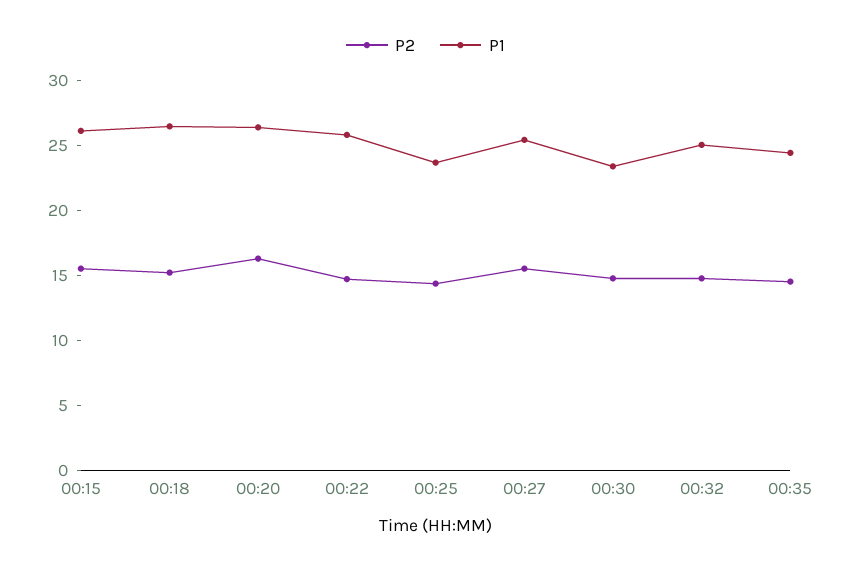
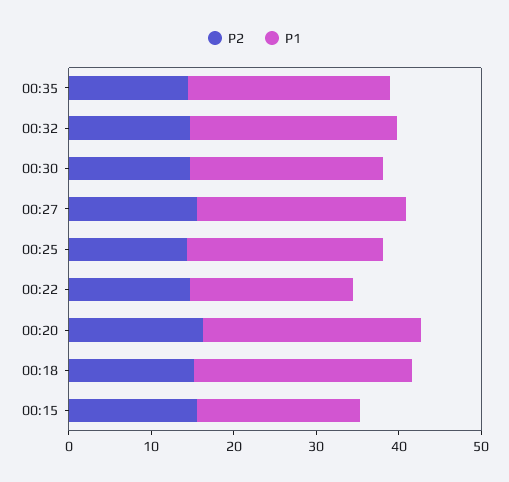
  {
    "P2": {
      "00:15": 16,
      "00:18": 15,
      "00:20": 16,
      "00:22": 15,
      "00:25": 14,
      "00:27": 16,
      "00:30": 15,
      "00:32": 15,
      "00:35": 15
    },
    "P1": {
-     "00:15": 26,
+     "00:15": 20,
      "00:18": 26,
      "00:20": 26,
-     "00:22": 26,
+     "00:22": 20,
      "00:25": 24,
      "00:27": 25,
      "00:30": 23,
      "00:32": 25,
      "00:35": 24
    }
  }

